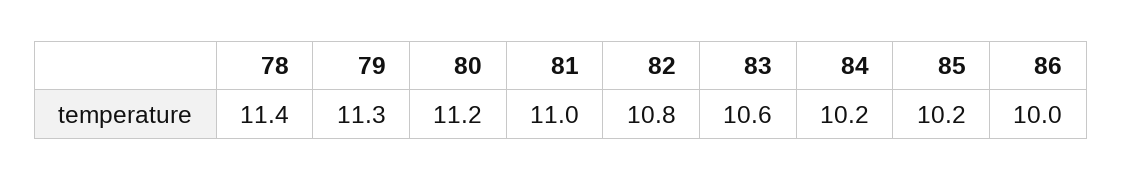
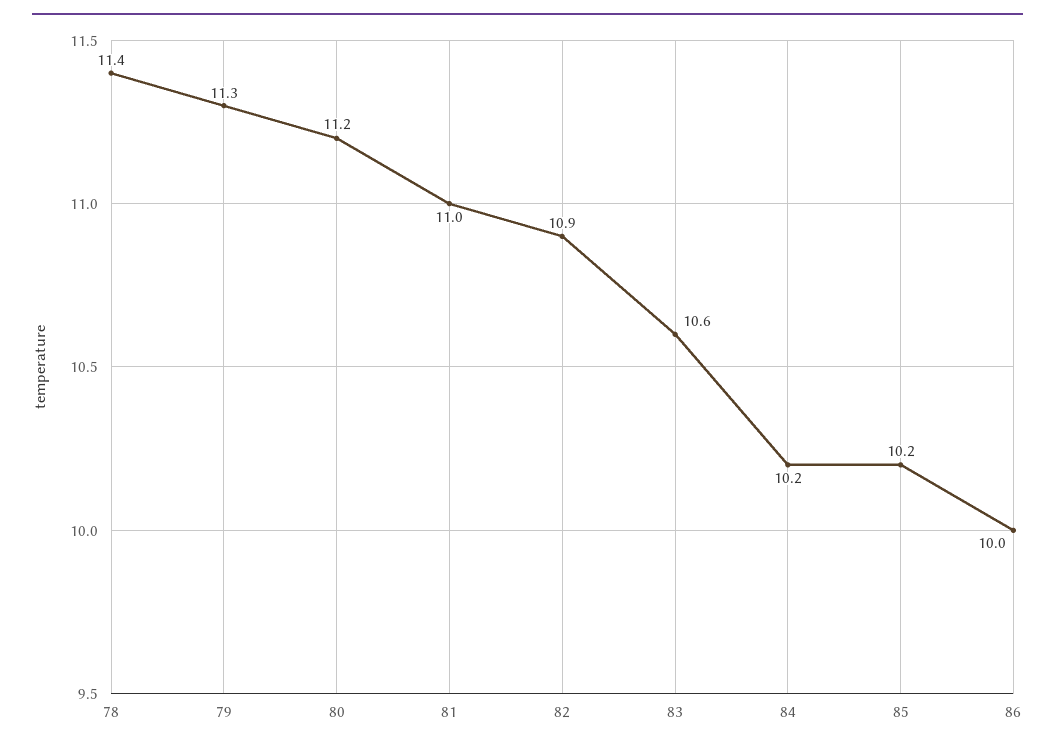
  {
    "78": 11.4,
    "79": 11.3,
    "80": 11.2,
    "81": 11,
-   "82": 10.8,
+   "82": 10.9,
    "83": 10.6,
    "84": 10.2,
    "85": 10.2,
    "86": 10
  }

